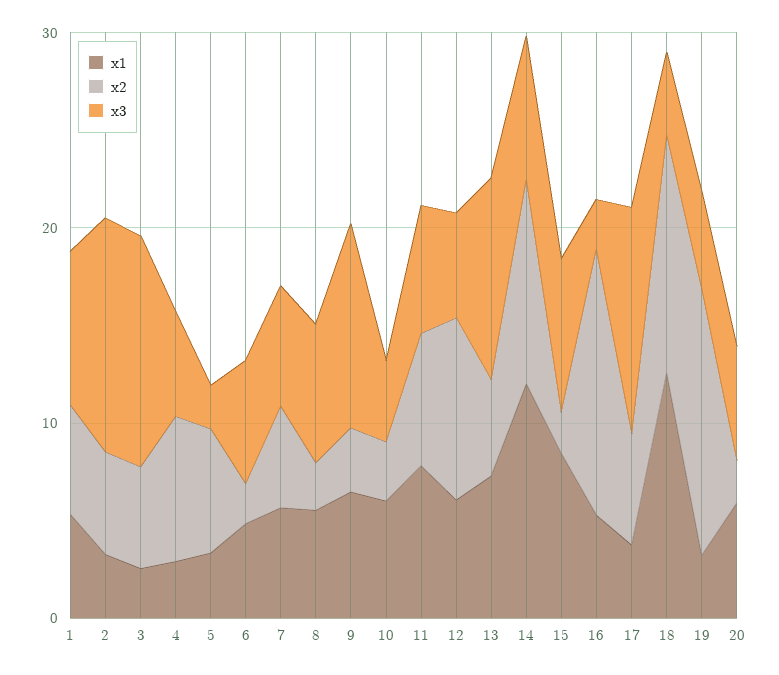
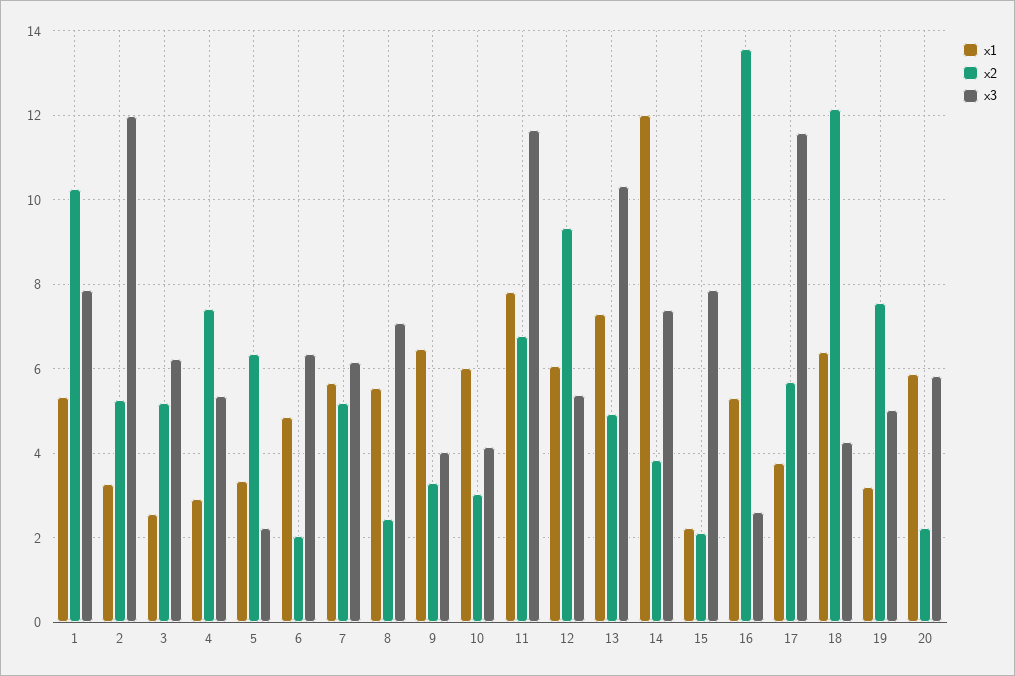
  {
    "x1": {
      "1": 5.4,
      "2": 3.2,
      "3": 2.6,
      "4": 3,
      "5": 3.4,
      "6": 4.8,
      "7": 5.6,
      "8": 5.6,
      "9": 6.4,
      "10": 6,
      "11": 7.8,
      "12": 6,
      "13": 7.2,
      "14": 12,
-     "15": 8,
+     "15": 2.2,
      "16": 5.4,
      "17": 3.8,
-     "18": 12,
+     "18": 6.4,
      "19": 3.2,
      "20": 5.8
    },
    "x2": {
-     "1": 6,
+     "1": 10.2,
      "2": 5.2,
      "3": 5.2,
      "4": 7.4,
      "5": 6.4,
      "6": 2,
      "7": 5.2,
      "8": 2.4,
      "9": 3.2,
      "10": 3,
      "11": 6.8,
      "12": 9.4,
      "13": 5,
-     "14": 10,
+     "14": 3.8,
      "15": 2.2,
      "16": 13.6,
      "17": 5.6,
      "18": 12.2,
-     "19": 14,
+     "19": 7.6,
      "20": 2.2
    },
    "x3": {
      "1": 7.8,
      "2": 12,
-     "3": 12,
+     "3": 6.2,
      "4": 5.4,
      "5": 2.2,
      "6": 6.4,
      "7": 6.2,
      "8": 7,
-     "9": 10,
+     "9": 4,
      "10": 4.2,
-     "11": 6,
+     "11": 11.6,
      "12": 5.4,
      "13": 10.4,
      "14": 7.4,
      "15": 7.8,
      "16": 2.6,
      "17": 11.6,
      "18": 4.2,
      "19": 5,
      "20": 5.8
    }
  }

